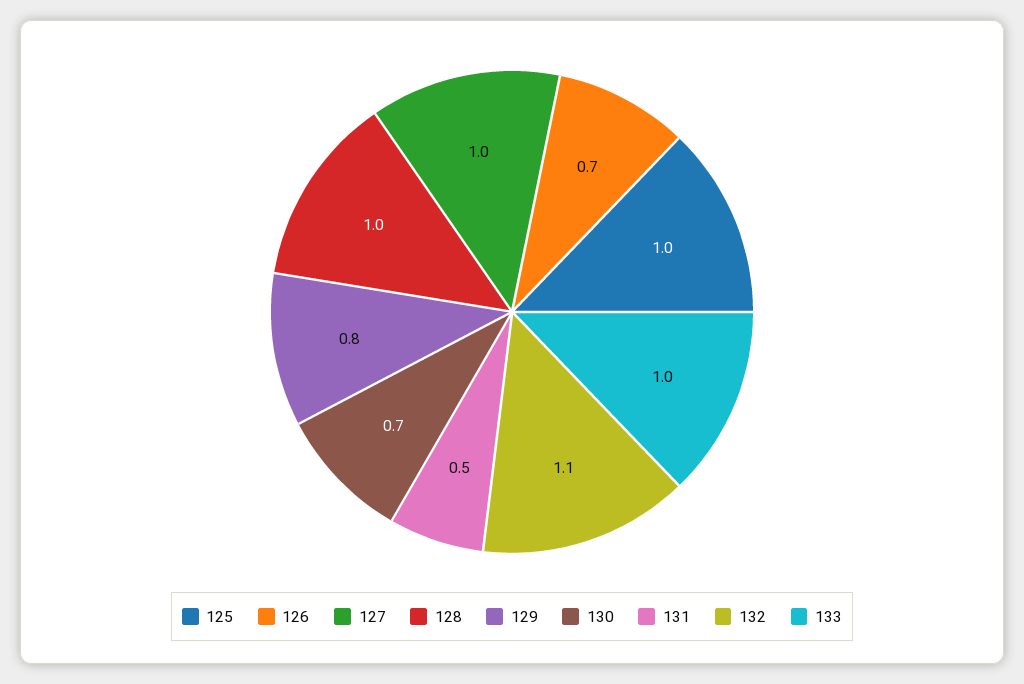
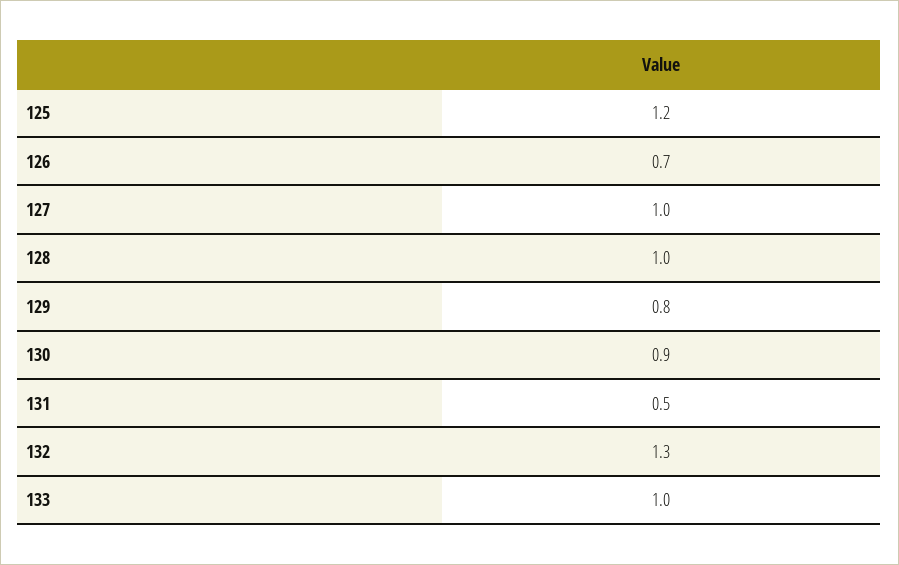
  {
-   "125": 1,
+   "125": 1.2,
    "126": 0.7,
    "127": 1,
    "128": 1,
    "129": 0.8,
-   "130": 0.7,
+   "130": 0.9,
    "131": 0.5,
-   "132": 1.1,
+   "132": 1.3,
    "133": 1
  }

